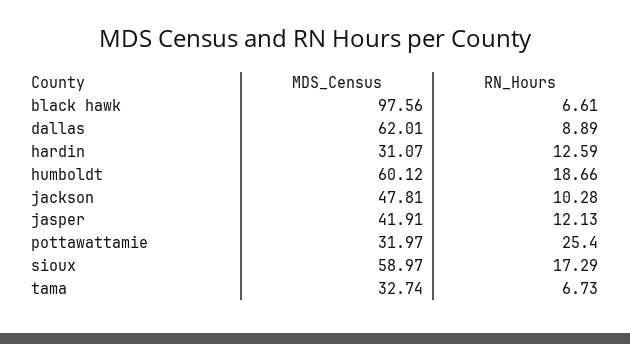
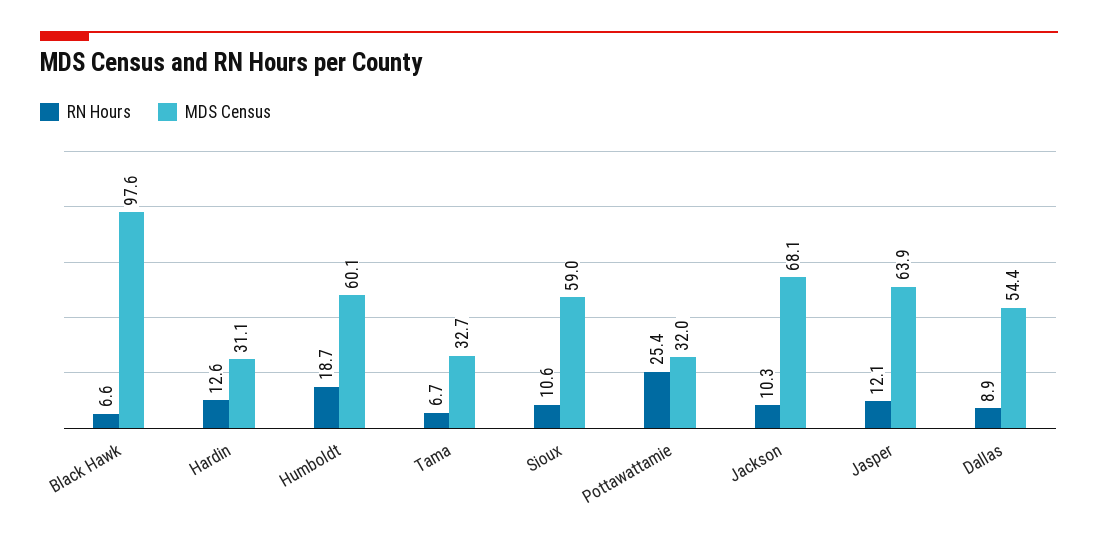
  {
    "MDS_Census": {
      "black hawk": 97.56,
-     "dallas": 62.01,
+     "dallas": 54.4,
      "hardin": 31.07,
      "humboldt": 60.12,
-     "jackson": 47.81,
+     "jackson": 68.1,
-     "jasper": 41.91,
+     "jasper": 63.9,
      "pottawattamie": 31.97,
      "sioux": 58.97,
      "tama": 32.74
    },
    "RN_Hours": {
      "black hawk": 6.61,
      "dallas": 8.89,
      "hardin": 12.59,
      "humboldt": 18.66,
      "jackson": 10.28,
      "jasper": 12.13,
      "pottawattamie": 25.4,
-     "sioux": 17.29,
+     "sioux": 10.6,
      "tama": 6.73
    }
  }

